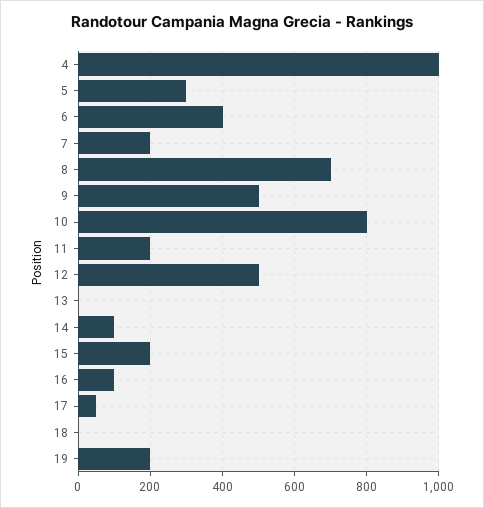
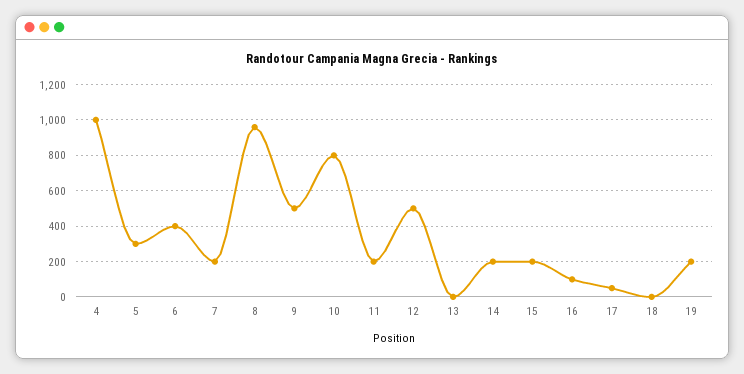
  {
    "4": 1000,
    "5": 300,
    "6": 400,
    "7": 200,
-   "8": 700,
+   "8": 950,
    "9": 500,
    "10": 800,
    "11": 200,
    "12": 500,
    "13": 0,
-   "14": 100,
+   "14": 200,
    "15": 200,
    "16": 100,
    "17": 60,
    "18": 0,
    "19": 200
  }

